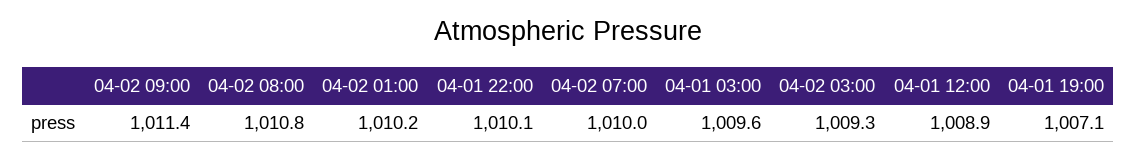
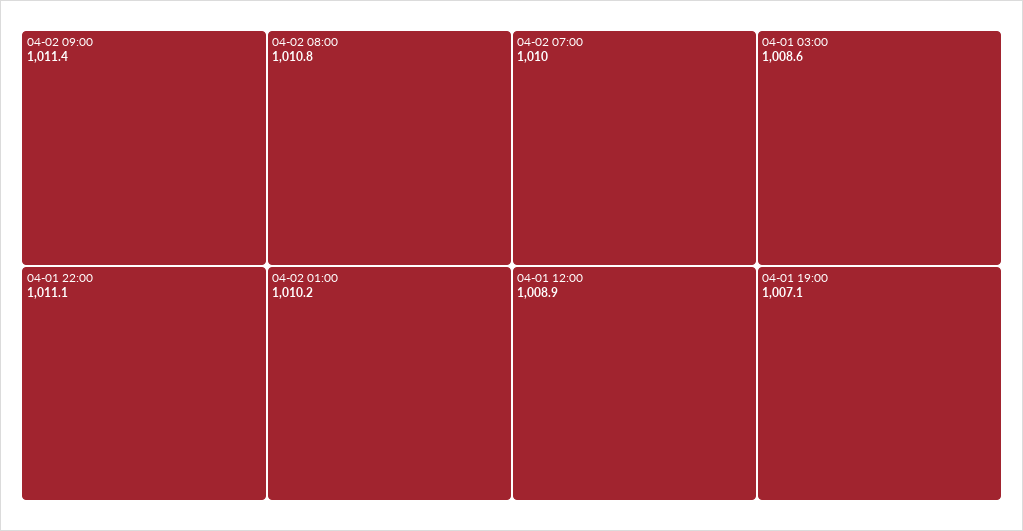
  {
    "04-02 09:00": 1011.4,
    "04-02 08:00": 1010.8,
    "04-02 01:00": 1010.2,
-   "04-01 22:00": 1010.1,
+   "04-01 22:00": 1011.1,
    "04-02 07:00": 1010,
-   "04-01 03:00": 1009.6,
+   "04-01 03:00": 1008.6,
-   "04-02 03:00": 1009.3,
    "04-01 12:00": 1008.9,
    "04-01 19:00": 1007.1
  }

